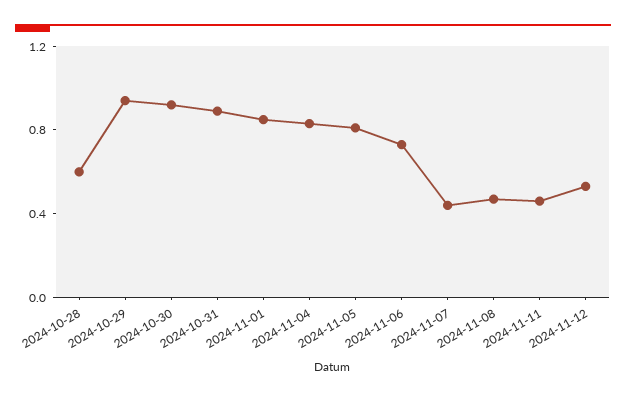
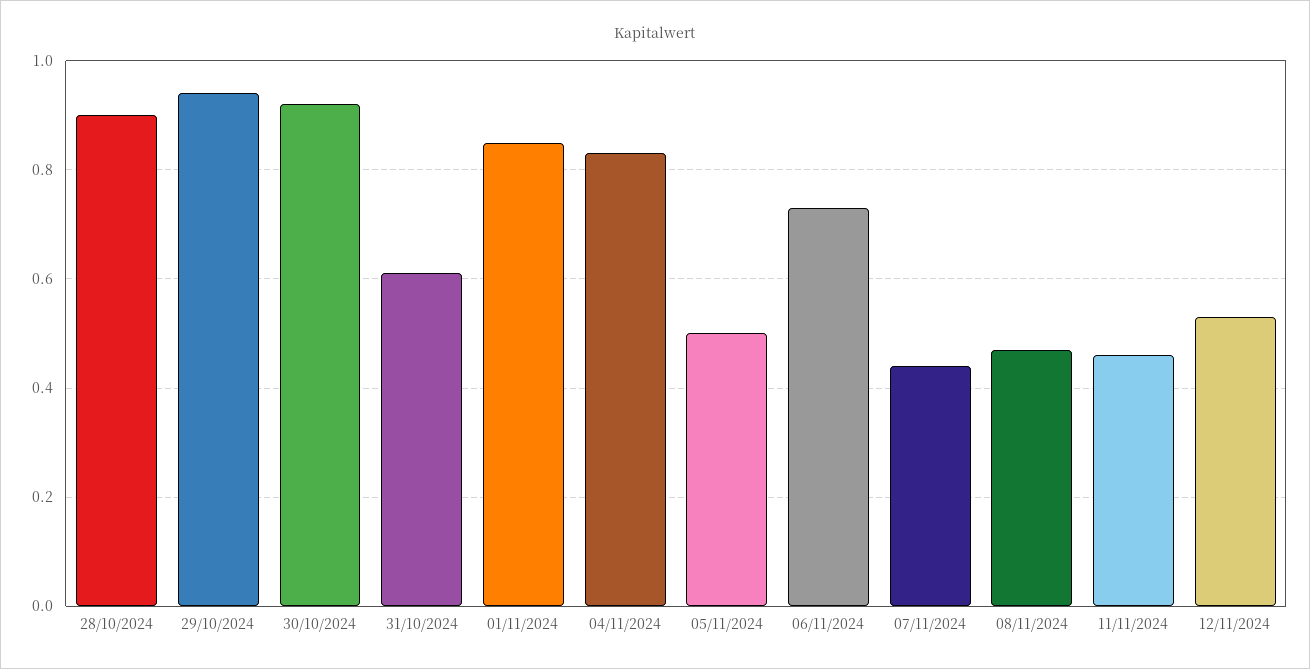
  {
-   "2024-10-28": 0.6,
+   "2024-10-28": 0.9,
    "2024-10-29": 0.95,
    "2024-10-30": 0.9,
-   "2024-10-31": 0.9,
+   "2024-10-31": 0.6,
    "2024-11-01": 0.85,
    "2024-11-04": 0.85,
-   "2024-11-05": 0.8,
+   "2024-11-05": 0.5,
    "2024-11-06": 0.75,
    "2024-11-07": 0.45,
    "2024-11-08": 0.45,
    "2024-11-11": 0.45,
    "2024-11-12": 0.55
  }

